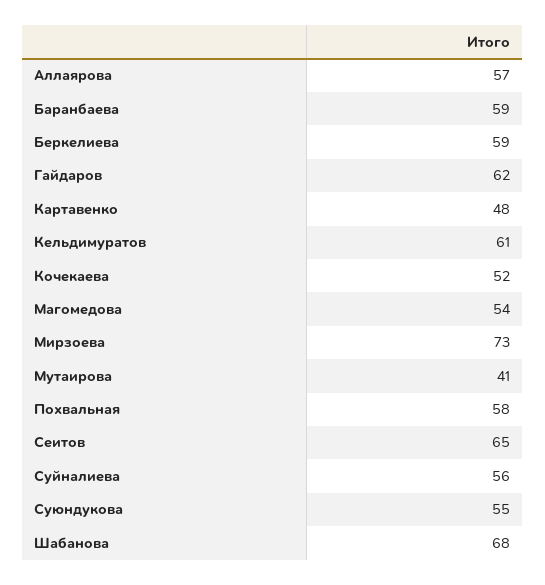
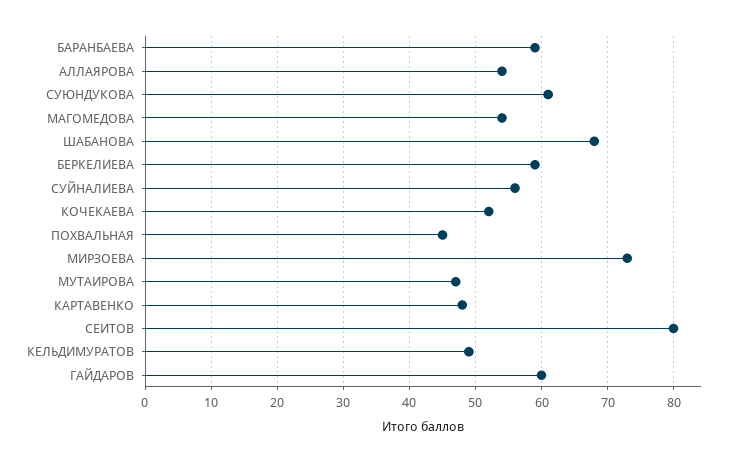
  {
-   "Аллаярова": 57,
+   "Аллаярова": 54,
    "Баранбаева": 59,
    "Беркелиева": 59,
-   "Гайдаров": 62,
+   "Гайдаров": 60,
    "Картавенко": 48,
-   "Кельдимуратов": 61,
+   "Кельдимуратов": 49,
    "Кочекаева": 52,
    "Магомедова": 54,
    "Мирзоева": 73,
-   "Мутаирова": 41,
+   "Мутаирова": 47,
-   "Похвальная": 58,
+   "Похвальная": 45,
-   "Сеитов": 65,
+   "Сеитов": 80,
    "Суйналиева": 56,
-   "Суюндукова": 55,
+   "Суюндукова": 61,
    "Шабанова": 68
  }

